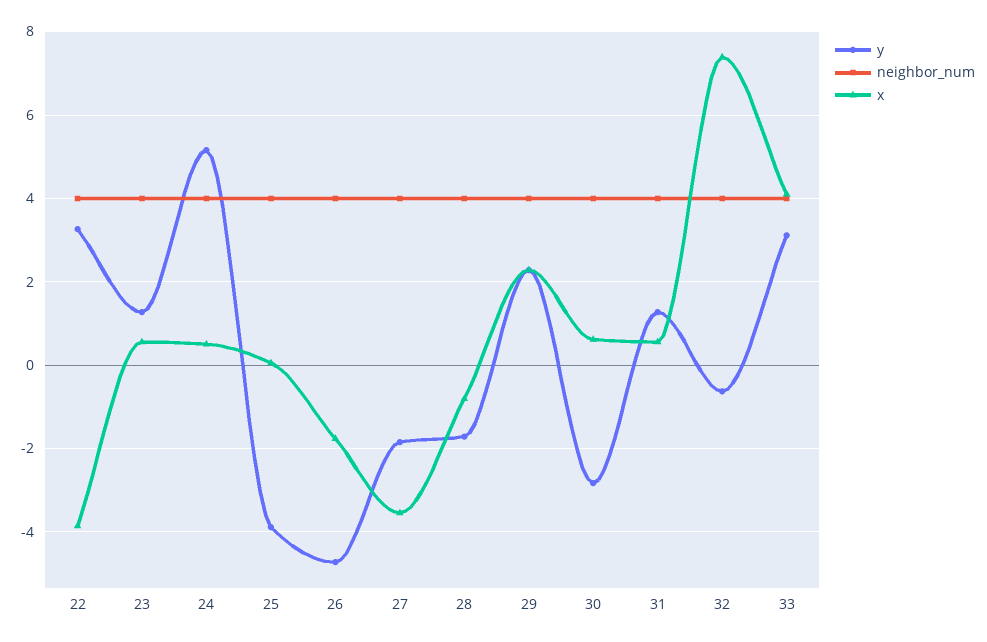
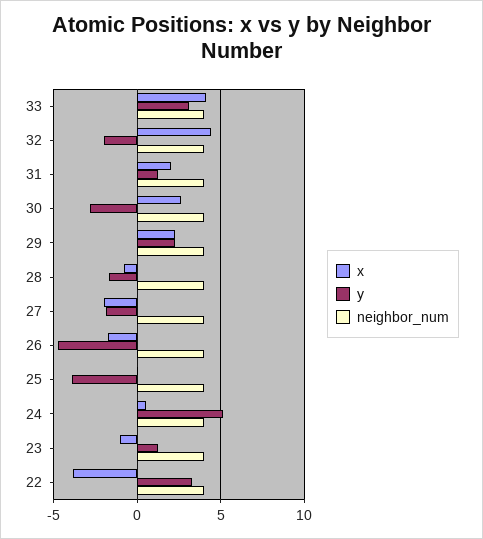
  {
    "y": {
      "22": 3.2,
      "23": 1.2,
      "24": 5.2,
      "25": -3.8,
      "26": -4.8,
      "27": -1.8,
      "28": -1.8,
      "29": 2.2,
      "30": -2.8,
      "31": 1.2,
-     "32": -0.6,
+     "32": -2,
      "33": 3.2
    },
    "neighbor_num": {
      "22": 4,
      "23": 4,
      "24": 4,
      "25": 4,
      "26": 4,
      "27": 4,
      "28": 4,
      "29": 4,
      "30": 4,
      "31": 4,
      "32": 4,
      "33": 4
    },
    "x": {
      "22": -3.8,
-     "23": 0.6,
+     "23": -1,
      "24": 0.6,
      "25": 0,
      "26": -1.8,
-     "27": -3.6,
+     "27": -2,
      "28": -0.8,
      "29": 2.2,
-     "30": 0.6,
+     "30": 2.5,
-     "31": 0.6,
+     "31": 2,
-     "32": 7.4,
+     "32": 4.5,
      "33": 4.2
    }
  }

